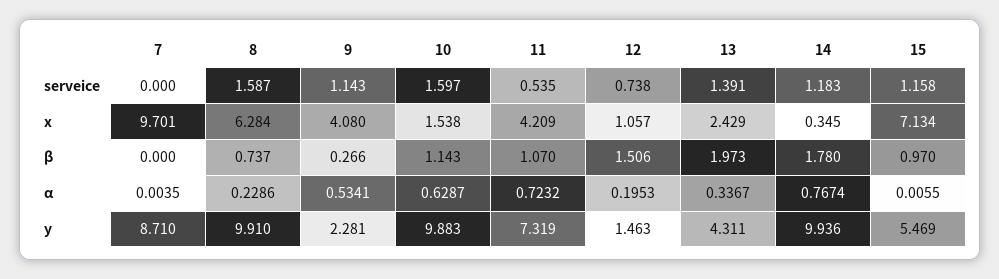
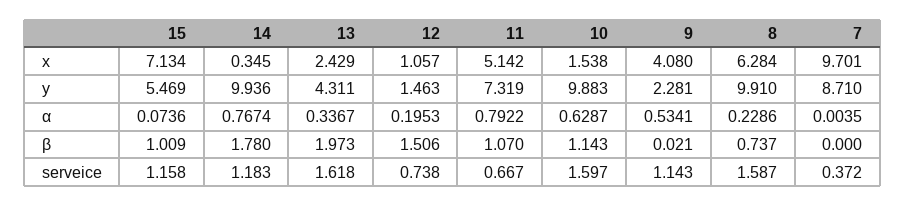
  {
    "7": {
-     "serveice": 0,
+     "serveice": 0.372,
      "x": 9.701,
      "β": 0,
      "α": 0.0035,
      "y": 8.71
    },
    "8": {
      "serveice": 1.587,
      "x": 6.284,
      "β": 0.737,
      "α": 0.2286,
      "y": 9.91
    },
    "9": {
      "serveice": 1.143,
      "x": 4.08,
-     "β": 0.266,
+     "β": 0.021,
      "α": 0.5341,
      "y": 2.281
    },
    "10": {
      "serveice": 1.597,
      "x": 1.538,
      "β": 1.143,
      "α": 0.6287,
      "y": 9.883
    },
    "11": {
-     "serveice": 0.535,
+     "serveice": 0.667,
-     "x": 4.209,
+     "x": 5.142,
      "β": 1.07,
-     "α": 0.7232,
+     "α": 0.7922,
      "y": 7.319
    },
    "12": {
      "serveice": 0.738,
      "x": 1.057,
      "β": 1.506,
      "α": 0.1953,
      "y": 1.463
    },
    "13": {
-     "serveice": 1.391,
+     "serveice": 1.618,
      "x": 2.429,
      "β": 1.973,
      "α": 0.3367,
      "y": 4.311
    },
    "14": {
      "serveice": 1.183,
      "x": 0.345,
      "β": 1.78,
      "α": 0.7674,
      "y": 9.936
    },
    "15": {
      "serveice": 1.158,
      "x": 7.134,
-     "β": 0.97,
+     "β": 1.009,
-     "α": 0.0055,
+     "α": 0.0736,
      "y": 5.469
    }
  }

